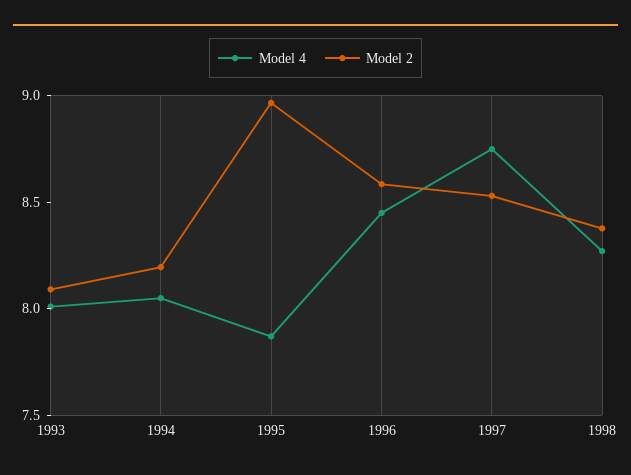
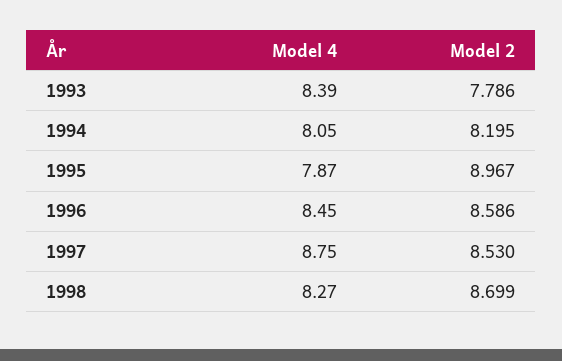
  {
    "Model 4": {
-     "1993": 8,
+     "1993": 8.39,
      "1994": 8.05,
      "1995": 7.87,
      "1996": 8.45,
      "1997": 8.75,
      "1998": 8.27
    },
    "Model 2": {
-     "1993": 8.1,
+     "1993": 7.786,
      "1994": 8.195,
      "1995": 8.967,
      "1996": 8.586,
      "1997": 8.53,
-     "1998": 8.4
+     "1998": 8.699
    }
  }

